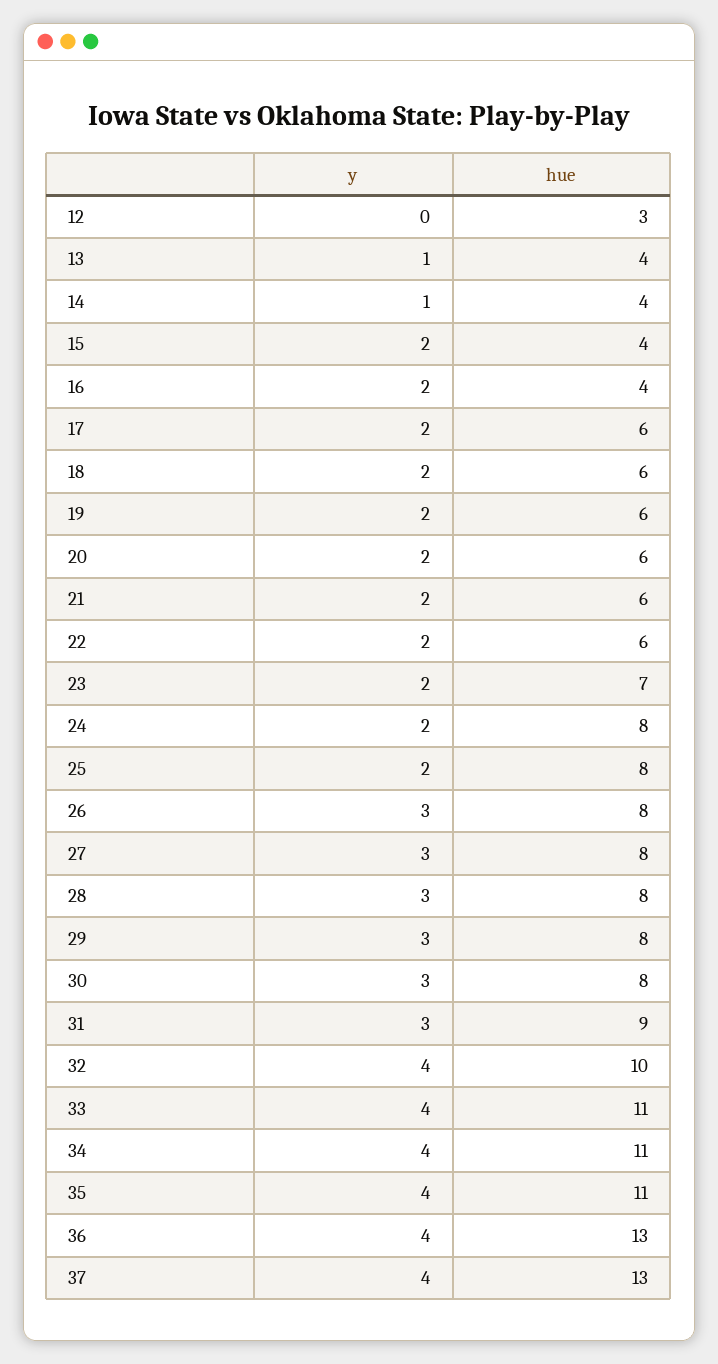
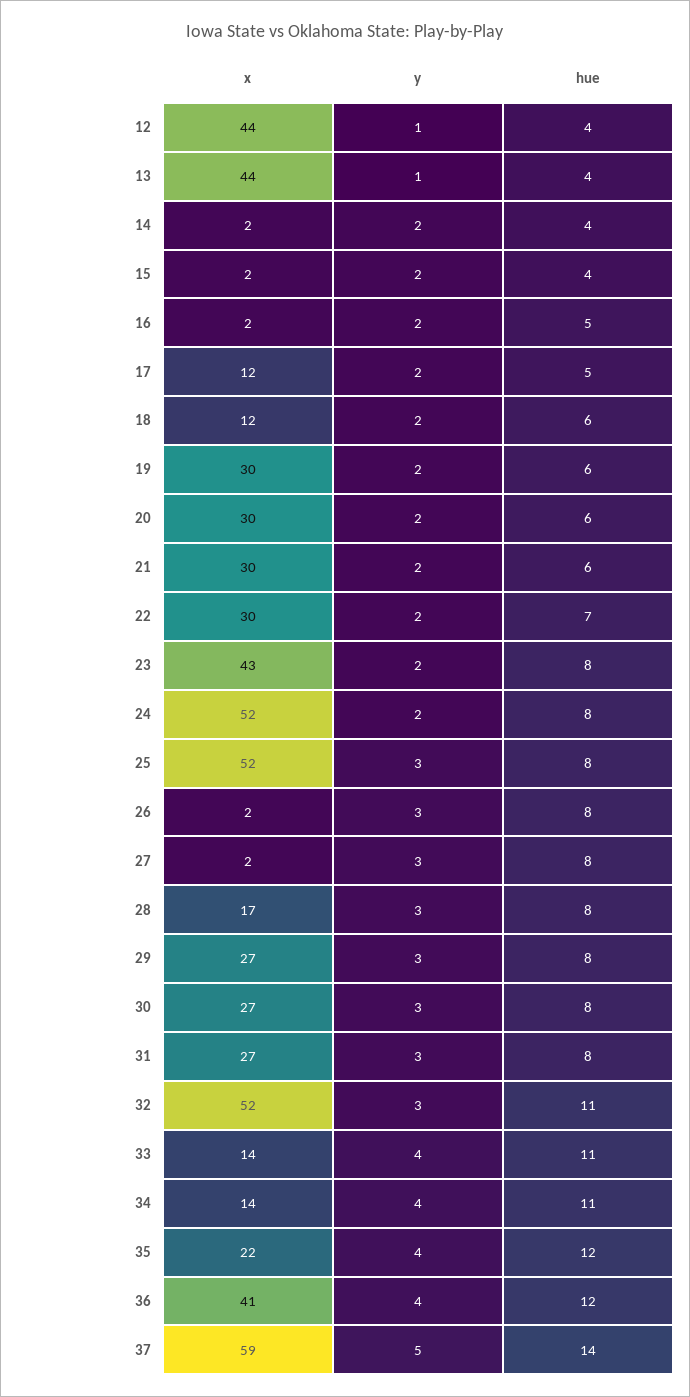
  {
    "y": {
-     "12": 0,
+     "12": 1,
      "13": 1,
-     "14": 1,
+     "14": 2,
      "15": 2,
      "16": 2,
      "17": 2,
      "18": 2,
      "19": 2,
      "20": 2,
      "21": 2,
      "22": 2,
      "23": 2,
      "24": 2,
-     "25": 2,
+     "25": 3,
      "26": 3,
      "27": 3,
      "28": 3,
      "29": 3,
      "30": 3,
      "31": 3,
-     "32": 4,
+     "32": 3,
      "33": 4,
      "34": 4,
      "35": 4,
      "36": 4,
-     "37": 4
+     "37": 5
    },
    "hue": {
-     "12": 3,
+     "12": 4,
      "13": 4,
      "14": 4,
      "15": 4,
-     "16": 4,
+     "16": 5,
-     "17": 6,
+     "17": 5,
      "18": 6,
      "19": 6,
      "20": 6,
      "21": 6,
-     "22": 6,
+     "22": 7,
-     "23": 7,
+     "23": 8,
      "24": 8,
      "25": 8,
      "26": 8,
      "27": 8,
      "28": 8,
      "29": 8,
      "30": 8,
-     "31": 9,
+     "31": 8,
-     "32": 10,
+     "32": 11,
      "33": 11,
      "34": 11,
-     "35": 11,
+     "35": 12,
-     "36": 13,
+     "36": 12,
-     "37": 13
+     "37": 14
-   }
+   },
+   "x": {
+     "12": 44,
+     "13": 44,
+     "14": 2,
+     "15": 2,
+     "16": 2,
+     "17": 12,
+     "18": 12,
+     "19": 30,
+     "20": 30,
+     "21": 30,
+     "22": 30,
+     "23": 43,
+     "24": 52,
+     "25": 52,
+     "26": 2,
+     "27": 2,
+     "28": 17,
+     "29": 27,
+     "30": 27,
+     "31": 27,
+     "32": 52,
+     "33": 14,
+     "34": 14,
+     "35": 22,
+     "36": 41,
+     "37": 59
+   }
  }

